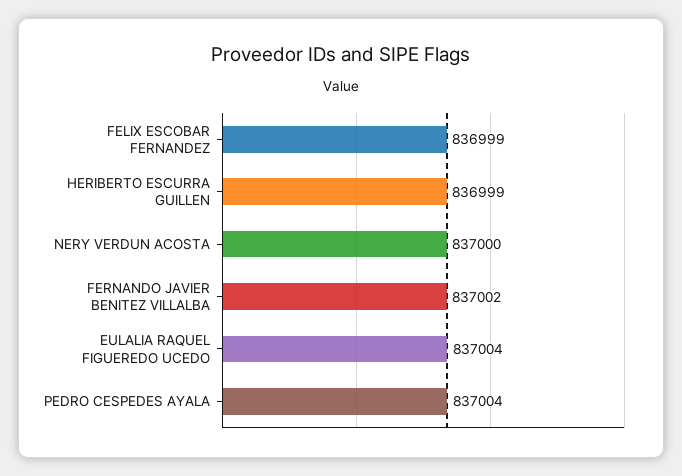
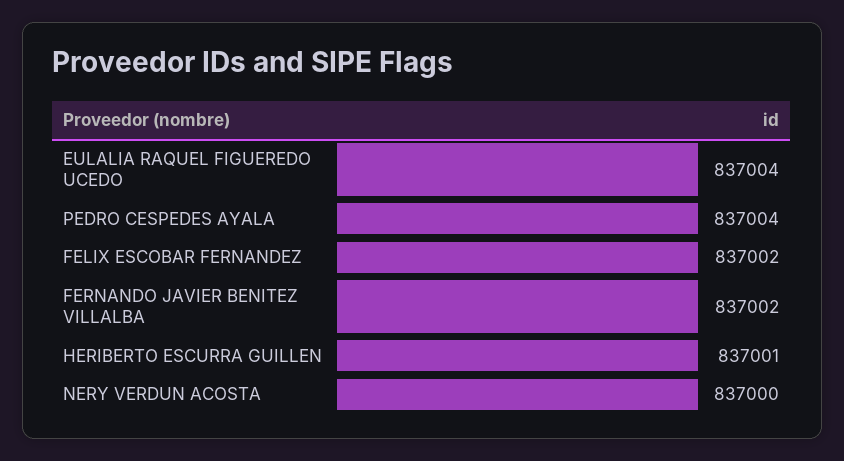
  {
-   "FELIX ESCOBAR FERNANDEZ": 836999,
+   "FELIX ESCOBAR FERNANDEZ": 837002,
-   "HERIBERTO ESCURRA GUILLEN": 836999,
+   "HERIBERTO ESCURRA GUILLEN": 837001,
    "NERY VERDUN ACOSTA": 837000,
    "FERNANDO JAVIER BENITEZ VILLALBA": 837002,
    "EULALIA RAQUEL FIGUEREDO UCEDO": 837004,
    "PEDRO CESPEDES AYALA": 837004
  }

